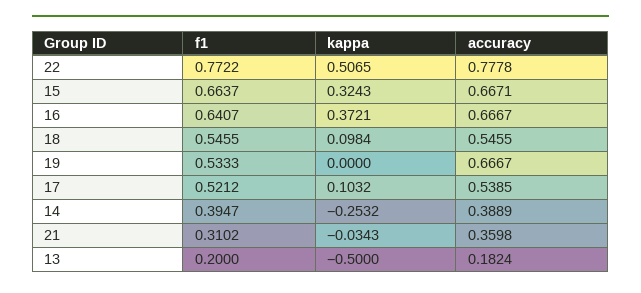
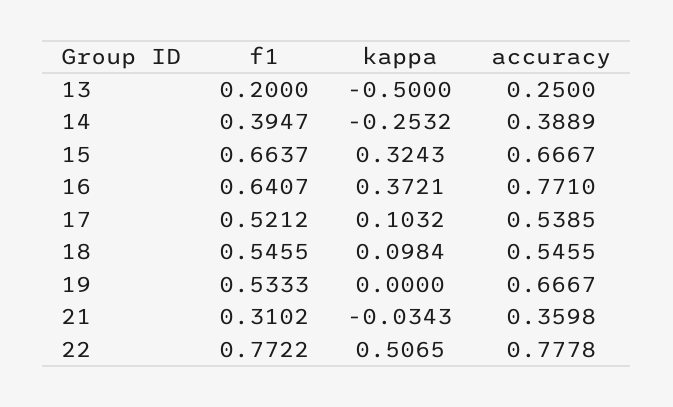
  {
    "f1": {
      "22": 0.7722,
      "15": 0.6637,
      "16": 0.6407,
      "18": 0.5455,
      "19": 0.5333,
      "17": 0.5212,
      "14": 0.3947,
      "21": 0.3102,
      "13": 0.2
    },
    "kappa": {
      "22": 0.5065,
      "15": 0.3243,
      "16": 0.3721,
      "18": 0.0984,
      "19": 0,
      "17": 0.1032,
      "14": -0.2532,
      "21": -0.0343,
      "13": -0.5
    },
    "accuracy": {
      "22": 0.7778,
-     "15": 0.6671,
+     "15": 0.6667,
-     "16": 0.6667,
+     "16": 0.771,
      "18": 0.5455,
      "19": 0.6667,
      "17": 0.5385,
      "14": 0.3889,
      "21": 0.3598,
-     "13": 0.1824
+     "13": 0.25
    }
  }

